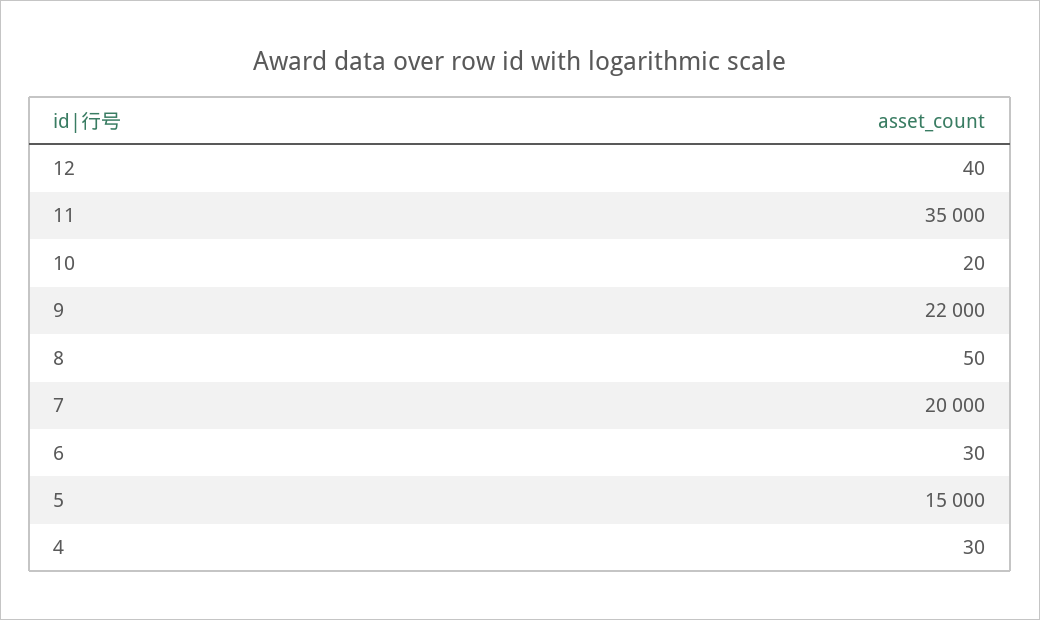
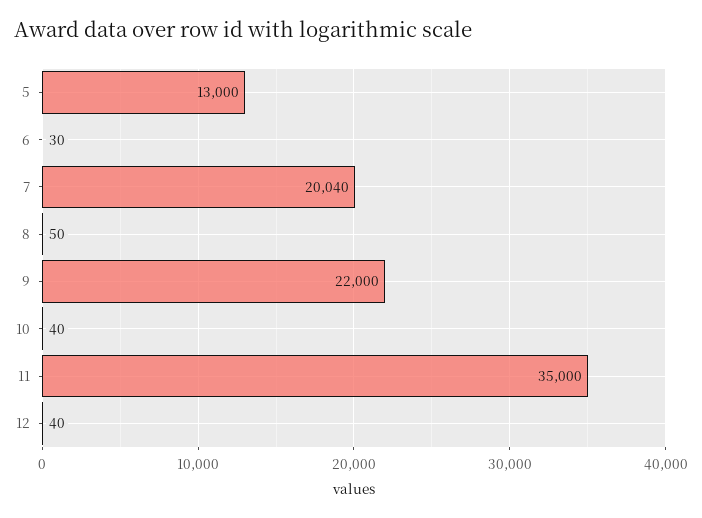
  {
    "12": 40,
    "11": 35000,
-   "10": 20,
+   "10": 40,
    "9": 22000,
    "8": 50,
-   "7": 20000,
+   "7": 20040,
    "6": 30,
-   "5": 15000,
+   "5": 13000
-   "4": 30
  }

